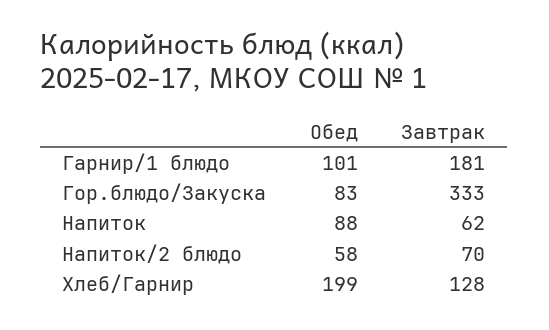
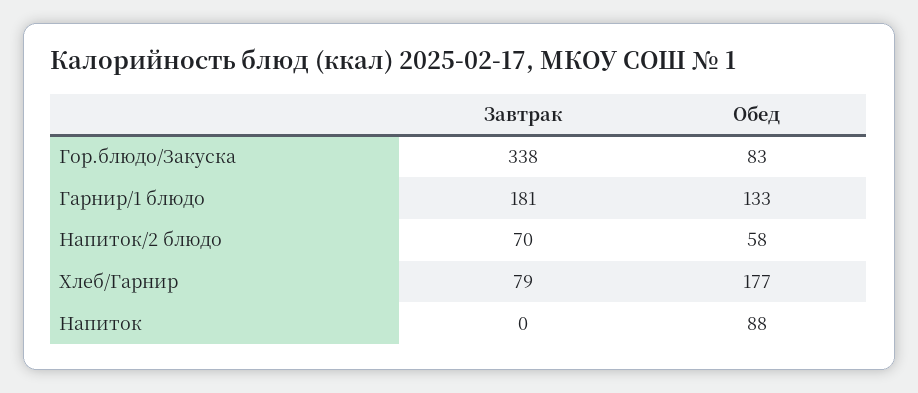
  {
    "Обед": {
-     "Гарнир/1 блюдо": 101,
+     "Гарнир/1 блюдо": 133,
      "Гор.блюдо/Закуска": 83,
      "Напиток": 88,
      "Напиток/2 блюдо": 58,
-     "Хлеб/Гарнир": 199
+     "Хлеб/Гарнир": 177
    },
    "Завтрак": {
      "Гарнир/1 блюдо": 181,
-     "Гор.блюдо/Закуска": 333,
+     "Гор.блюдо/Закуска": 338,
-     "Напиток": 62,
+     "Напиток": 0,
      "Напиток/2 блюдо": 70,
-     "Хлеб/Гарнир": 128
+     "Хлеб/Гарнир": 79
    }
  }

